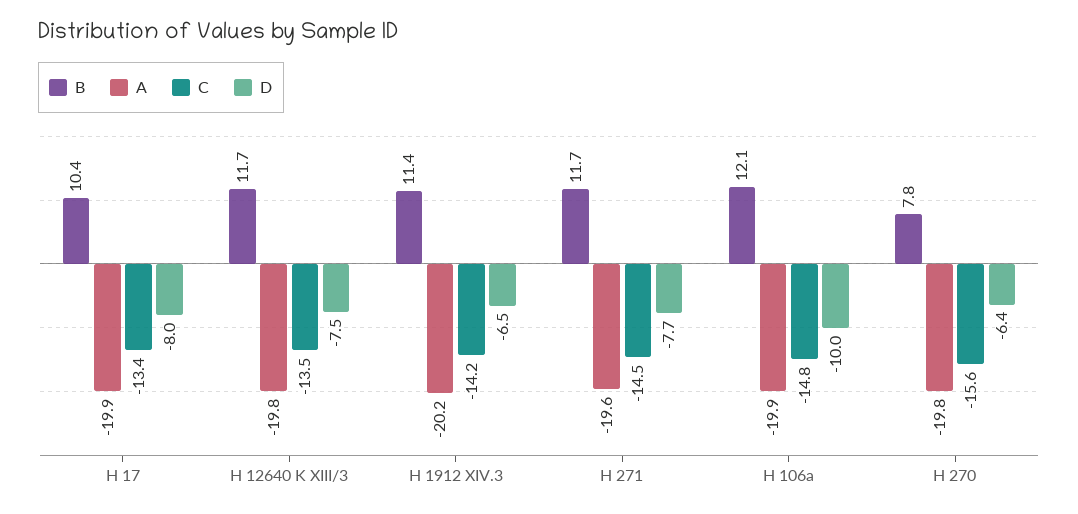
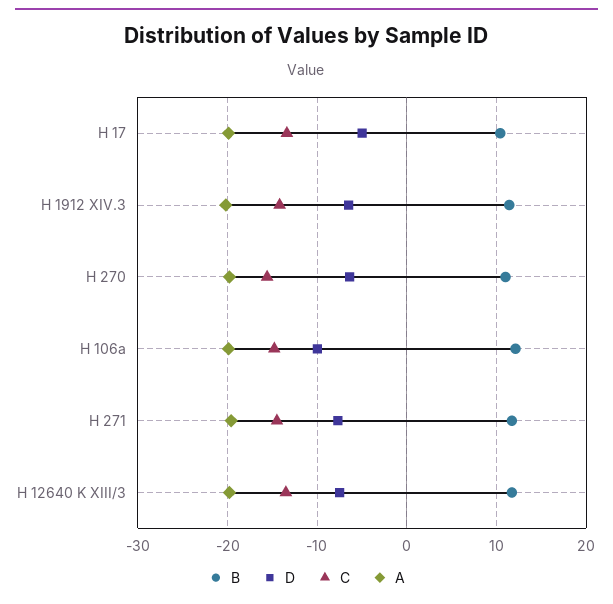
  {
    "B": {
      "H 17": 10.4,
      "H 12640 K XIII/3": 11.7,
      "H 1912 XIV.3": 11.4,
      "H 271": 11.7,
      "H 106a": 12.1,
-     "H 270": 7.8
+     "H 270": 11
    },
    "A": {
      "H 17": -19.9,
      "H 12640 K XIII/3": -19.8,
      "H 1912 XIV.3": -20.2,
      "H 271": -19.6,
      "H 106a": -19.9,
      "H 270": -19.8
    },
    "C": {
      "H 17": -13.4,
      "H 12640 K XIII/3": -13.5,
      "H 1912 XIV.3": -14.2,
      "H 271": -14.5,
      "H 106a": -14.8,
      "H 270": -15.6
    },
    "D": {
-     "H 17": -8,
+     "H 17": -5,
      "H 12640 K XIII/3": -7.5,
      "H 1912 XIV.3": -6.5,
      "H 271": -7.7,
      "H 106a": -10,
      "H 270": -6.4
    }
  }

